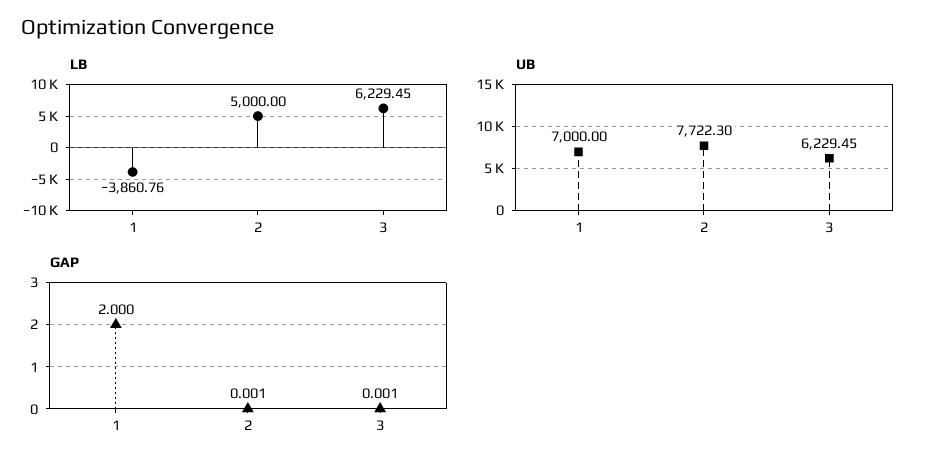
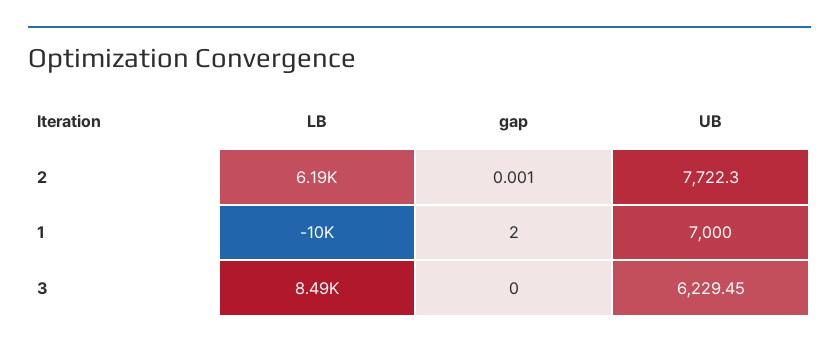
  {
    "LB": {
-     "1": -3860.76,
+     "1": -10000,
-     "2": 5000,
+     "2": 6190,
-     "3": 6229.45
+     "3": 8490
    },
    "UB": {
      "1": 7000,
      "2": 7722.3,
      "3": 6229.45
    },
    "GAP": {
      "1": 2,
      "2": 0.001,
-     "3": 0.001
+     "3": 0
    }
  }

